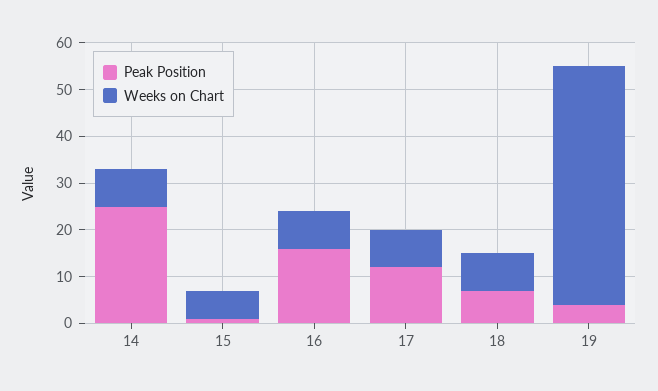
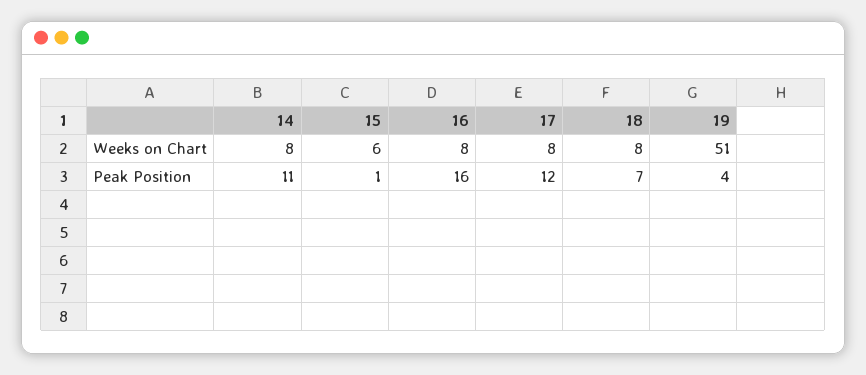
  {
    "Peak Position": {
-     "14": 25,
+     "14": 11,
      "15": 1,
      "16": 16,
      "17": 12,
      "18": 7,
      "19": 4
    },
    "Weeks on Chart": {
      "14": 8,
      "15": 6,
      "16": 8,
      "17": 8,
      "18": 8,
      "19": 51
    }
  }

